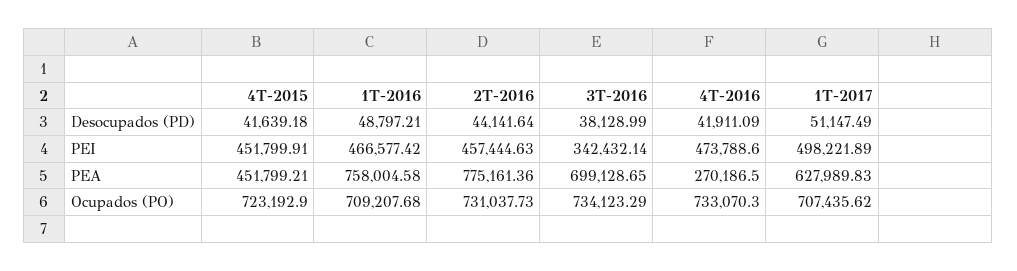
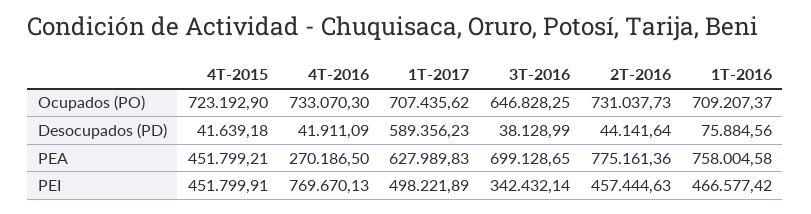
  {
    "4T-2015": {
      "Desocupados (PD)": 41639.18,
      "PEI": 451799.91,
      "PEA": 451799.21,
      "Ocupados (PO)": 723192.9
    },
    "1T-2016": {
-     "Desocupados (PD)": 48797.21,
+     "Desocupados (PD)": 75884.56,
      "PEI": 466577.42,
      "PEA": 758004.58,
-     "Ocupados (PO)": 709207.68
+     "Ocupados (PO)": 709207.37
    },
    "2T-2016": {
      "Desocupados (PD)": 44141.64,
      "PEI": 457444.63,
      "PEA": 775161.36,
      "Ocupados (PO)": 731037.73
    },
    "3T-2016": {
      "Desocupados (PD)": 38128.99,
      "PEI": 342432.14,
      "PEA": 699128.65,
-     "Ocupados (PO)": 734123.29
+     "Ocupados (PO)": 646828.25
    },
    "4T-2016": {
      "Desocupados (PD)": 41911.09,
-     "PEI": 473788.6,
+     "PEI": 769670.13,
      "PEA": 270186.5,
      "Ocupados (PO)": 733070.3
    },
    "1T-2017": {
-     "Desocupados (PD)": 51147.49,
+     "Desocupados (PD)": 589356.23,
      "PEI": 498221.89,
      "PEA": 627989.83,
      "Ocupados (PO)": 707435.62
    }
  }

